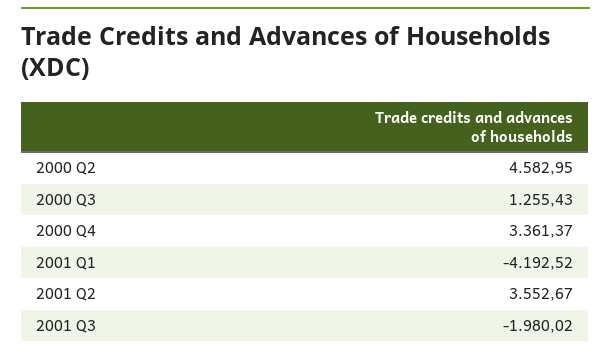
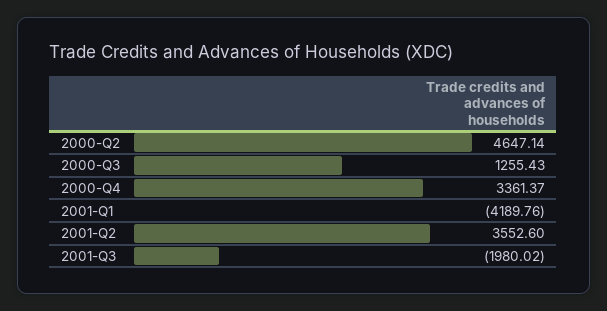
  {
-   "2000 Q2": 4582.95,
+   "2000 Q2": 4647.14,
    "2000 Q3": 1255.43,
    "2000 Q4": 3361.37,
-   "2001 Q1": -4192.52,
+   "2001 Q1": -4189.76,
-   "2001 Q2": 3552.67,
+   "2001 Q2": 3552.6,
    "2001 Q3": -1980.02
  }

